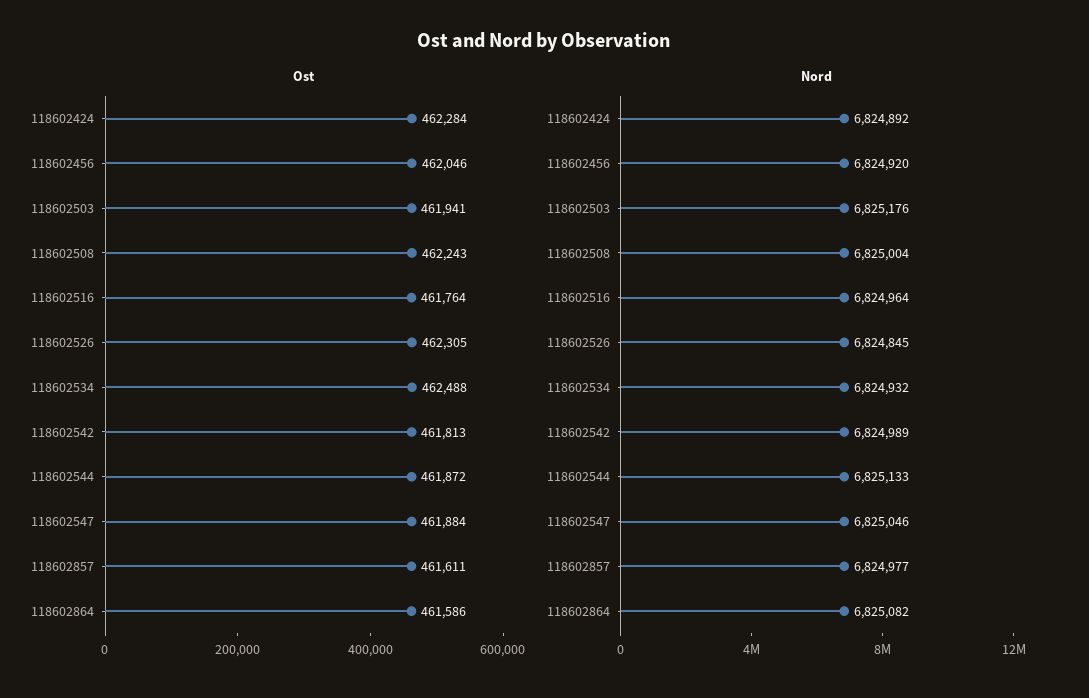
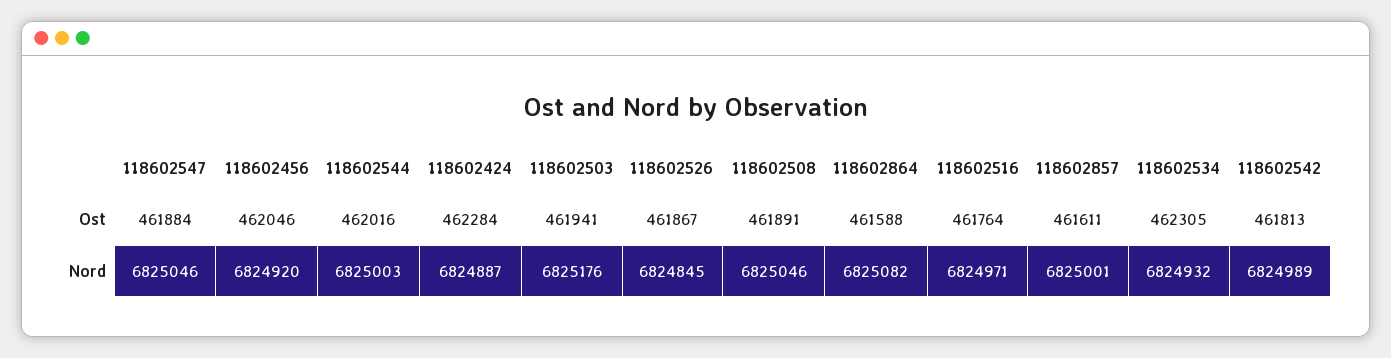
  {
    "Ost": {
      "118602424": 462284,
      "118602456": 462046,
      "118602503": 461941,
-     "118602508": 462243,
+     "118602508": 461891,
      "118602516": 461764,
-     "118602526": 462305,
+     "118602526": 461867,
-     "118602534": 462488,
+     "118602534": 462305,
      "118602542": 461813,
-     "118602544": 461872,
+     "118602544": 462016,
      "118602547": 461884,
      "118602857": 461611,
-     "118602864": 461586
+     "118602864": 461588
    },
    "Nord": {
-     "118602424": 6824892,
+     "118602424": 6824887,
      "118602456": 6824920,
      "118602503": 6825176,
-     "118602508": 6825004,
+     "118602508": 6825046,
-     "118602516": 6824964,
+     "118602516": 6824971,
      "118602526": 6824845,
      "118602534": 6824932,
      "118602542": 6824989,
-     "118602544": 6825133,
+     "118602544": 6825003,
      "118602547": 6825046,
-     "118602857": 6824977,
+     "118602857": 6825001,
      "118602864": 6825082
    }
  }

